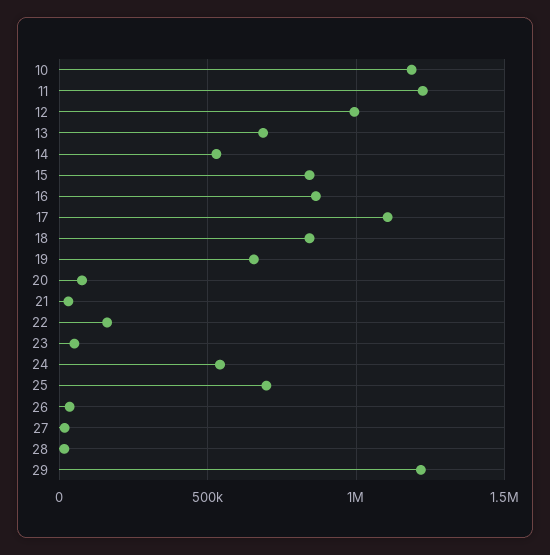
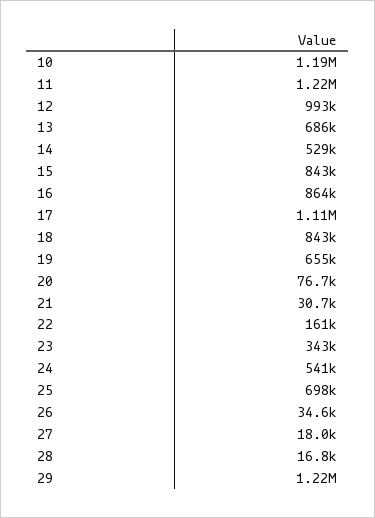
  {
    "10": 1190000,
    "11": 1220000,
    "12": 993000,
    "13": 686000,
    "14": 529000,
    "15": 843000,
    "16": 864000,
    "17": 1110000,
    "18": 843000,
    "19": 655000,
    "20": 76700,
    "21": 30700,
    "22": 161000,
-   "23": 50000,
+   "23": 343000,
    "24": 541000,
    "25": 698000,
    "26": 34600,
    "27": 18000,
    "28": 16800,
    "29": 1220000
  }

